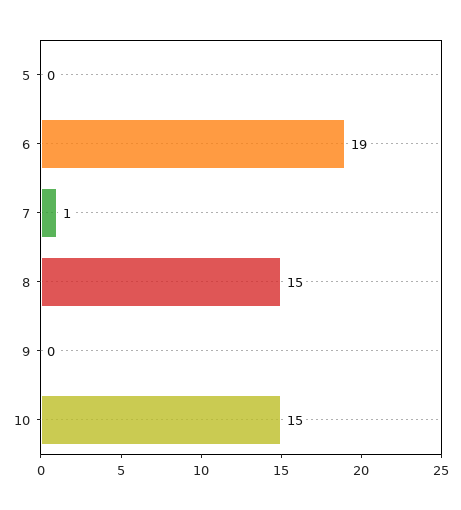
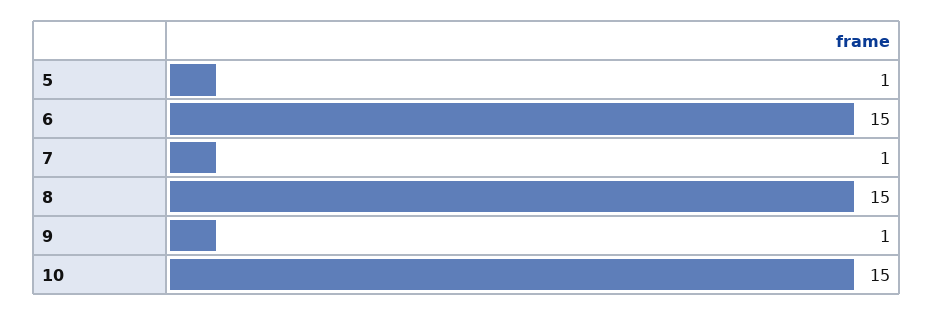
  {
-   "5": 0,
+   "5": 1,
-   "6": 19,
+   "6": 15,
    "7": 1,
    "8": 15,
-   "9": 0,
+   "9": 1,
    "10": 15
  }

